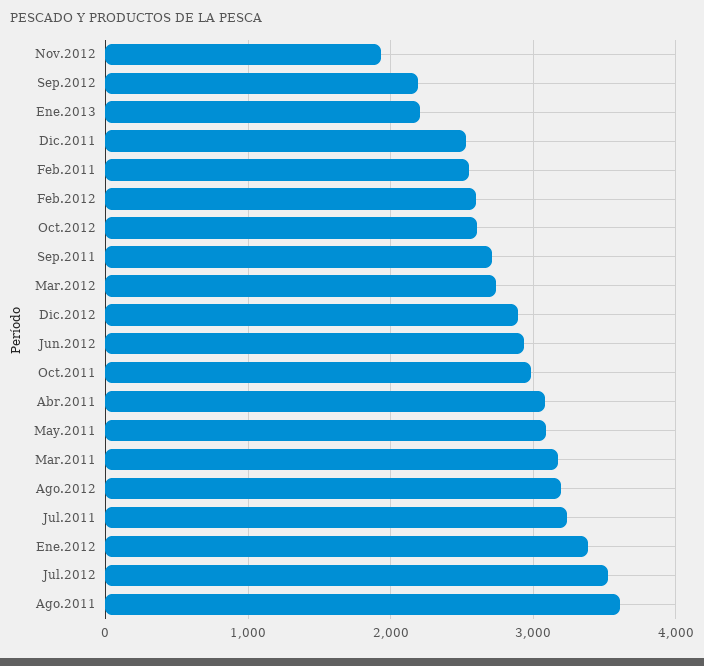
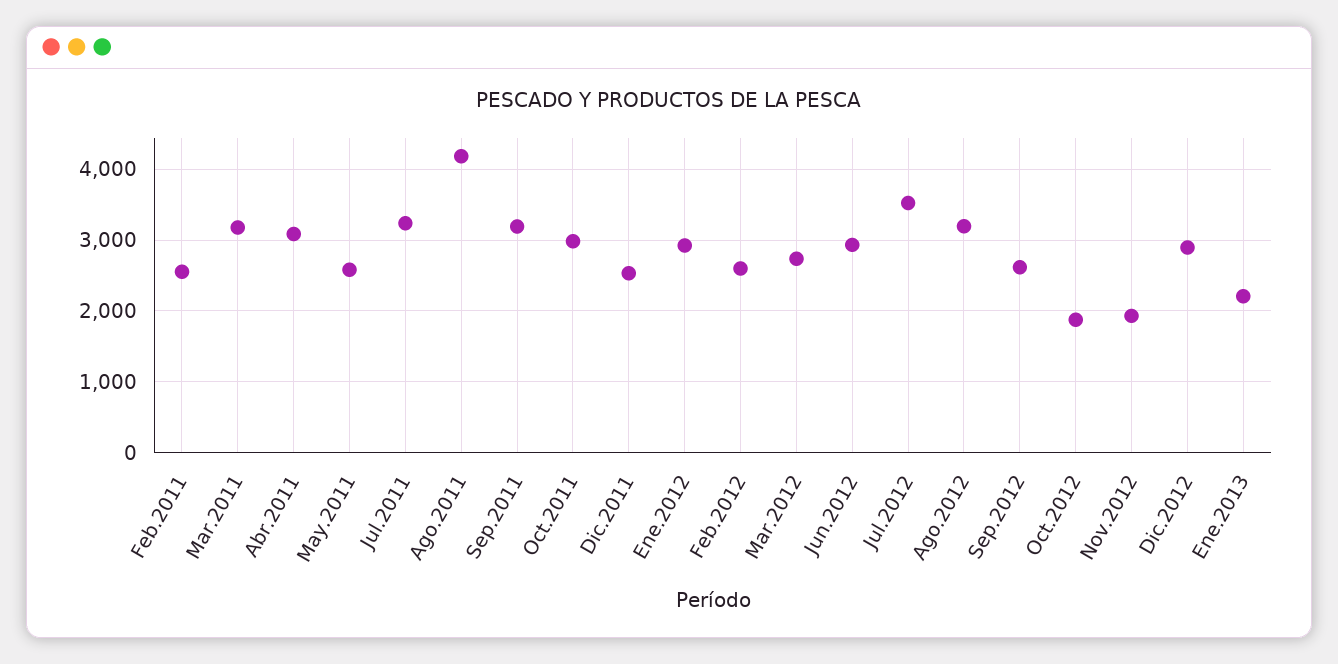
  {
    "Nov.2012": 1900,
-   "Sep.2012": 2200,
+   "Sep.2012": 2600,
    "Ene.2013": 2200,
    "Dic.2011": 2500,
    "Feb.2011": 2600,
    "Feb.2012": 2600,
-   "Oct.2012": 2600,
+   "Oct.2012": 1900,
-   "Sep.2011": 2700,
+   "Sep.2011": 3200,
    "Mar.2012": 2700,
    "Dic.2012": 2900,
    "Jun.2012": 2900,
    "Oct.2011": 3000,
    "Abr.2011": 3100,
-   "May.2011": 3100,
+   "May.2011": 2600,
    "Mar.2011": 3200,
    "Ago.2012": 3200,
    "Jul.2011": 3200,
-   "Ene.2012": 3400,
+   "Ene.2012": 2900,
    "Jul.2012": 3500,
-   "Ago.2011": 3600
+   "Ago.2011": 4200
  }

